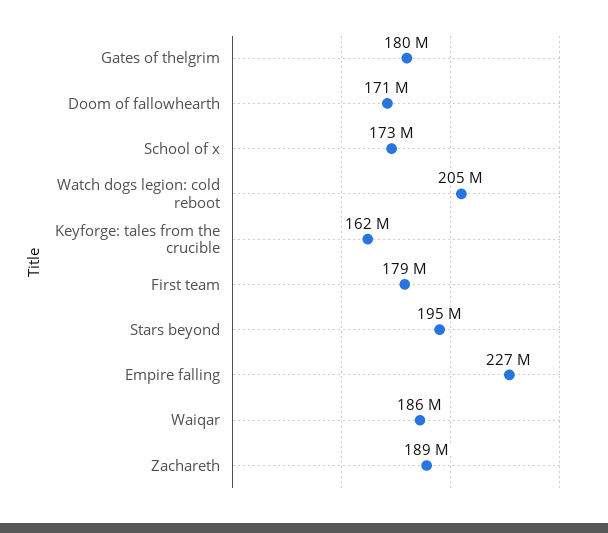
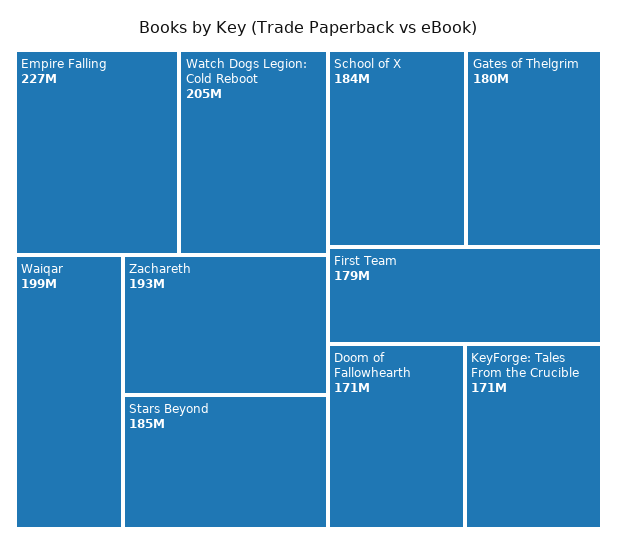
  {
    "Gates of thelgrim": 180000000,
    "Doom of fallowhearth": 171000000,
-   "School of x": 173000000,
+   "School of x": 184000000,
    "Watch dogs legion: cold reboot": 205000000,
-   "Keyforge: tales from the crucible": 162000000,
+   "Keyforge: tales from the crucible": 171000000,
    "First team": 179000000,
-   "Stars beyond": 195000000,
+   "Stars beyond": 185000000,
    "Empire falling": 227000000,
-   "Waiqar": 186000000,
+   "Waiqar": 199000000,
-   "Zachareth": 189000000
+   "Zachareth": 193000000
  }

